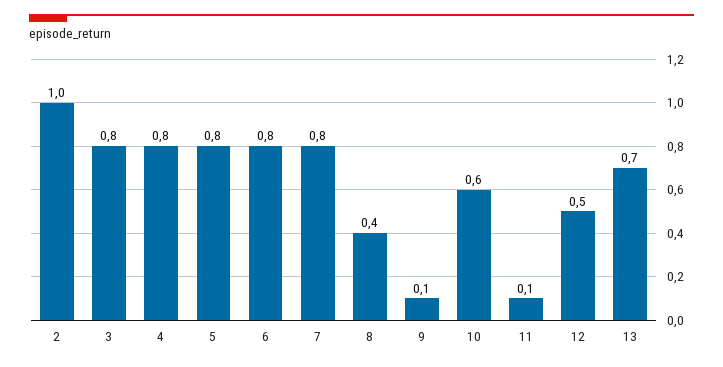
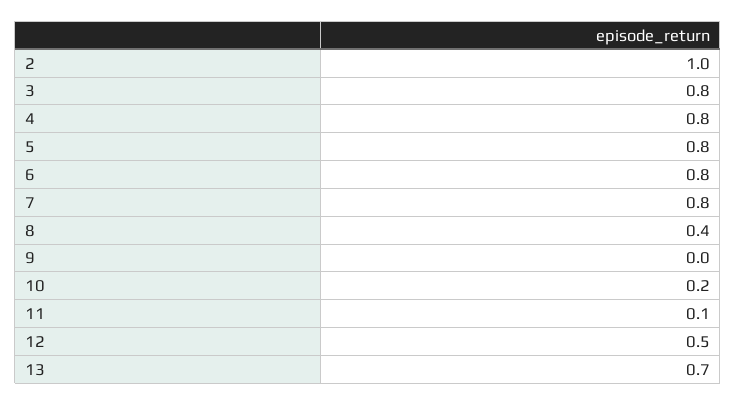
  {
    "2": 1,
    "3": 0.8,
    "4": 0.8,
    "5": 0.8,
    "6": 0.8,
    "7": 0.8,
    "8": 0.4,
-   "9": 0.1,
+   "9": 0,
-   "10": 0.6,
+   "10": 0.2,
    "11": 0.1,
    "12": 0.5,
    "13": 0.7
  }

